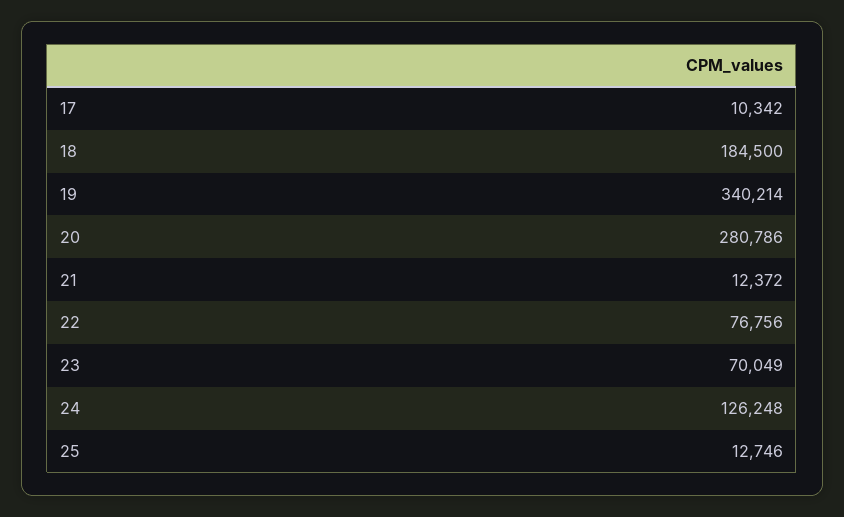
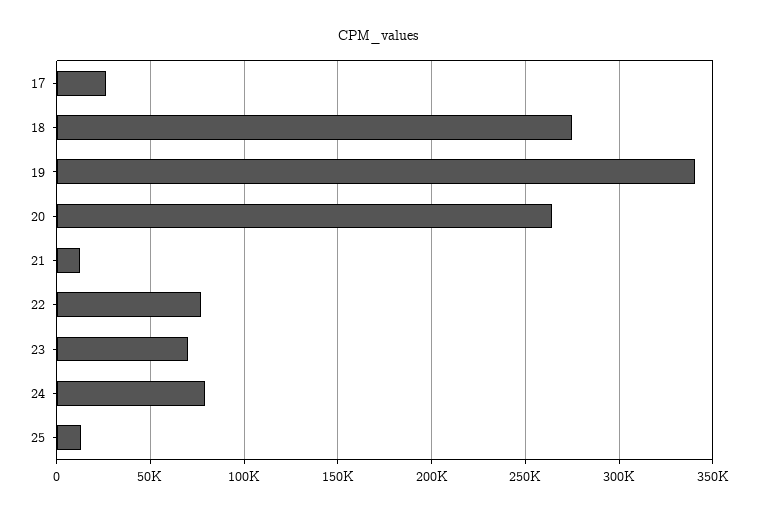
  {
-   "17": 10342,
+   "17": 25000,
-   "18": 184500,
+   "18": 275000,
    "19": 340214,
-   "20": 280786,
+   "20": 265000,
    "21": 12372,
    "22": 76756,
    "23": 70049,
-   "24": 126248,
+   "24": 80000,
    "25": 12746
  }

